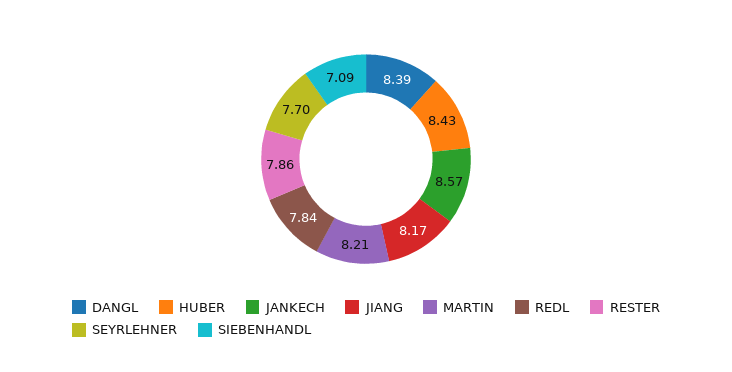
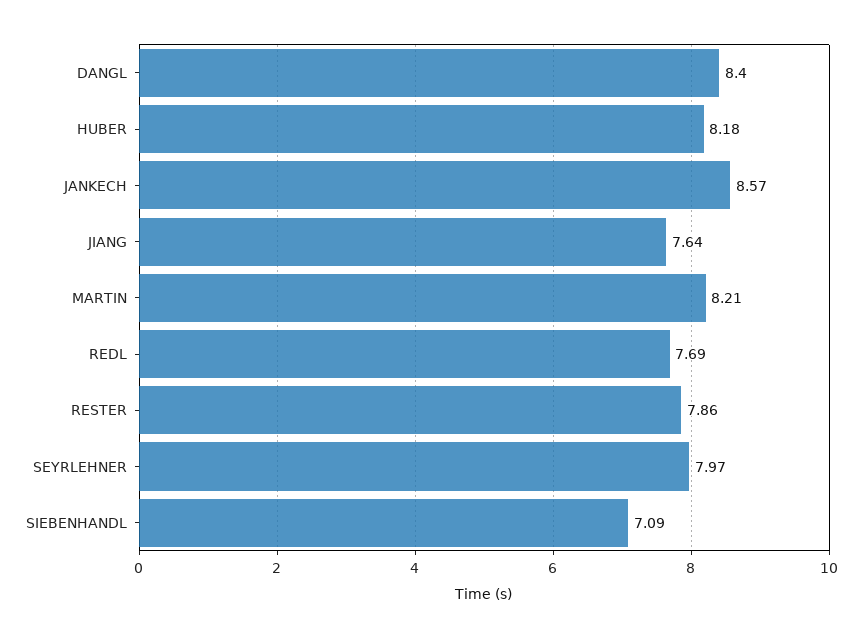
  {
-   "DANGL": 8.39,
+   "DANGL": 8.4,
-   "HUBER": 8.43,
+   "HUBER": 8.18,
    "JANKECH": 8.57,
-   "JIANG": 8.17,
+   "JIANG": 7.64,
    "MARTIN": 8.21,
-   "REDL": 7.84,
+   "REDL": 7.69,
    "RESTER": 7.86,
-   "SEYRLEHNER": 7.7,
+   "SEYRLEHNER": 7.97,
    "SIEBENHANDL": 7.09
  }

